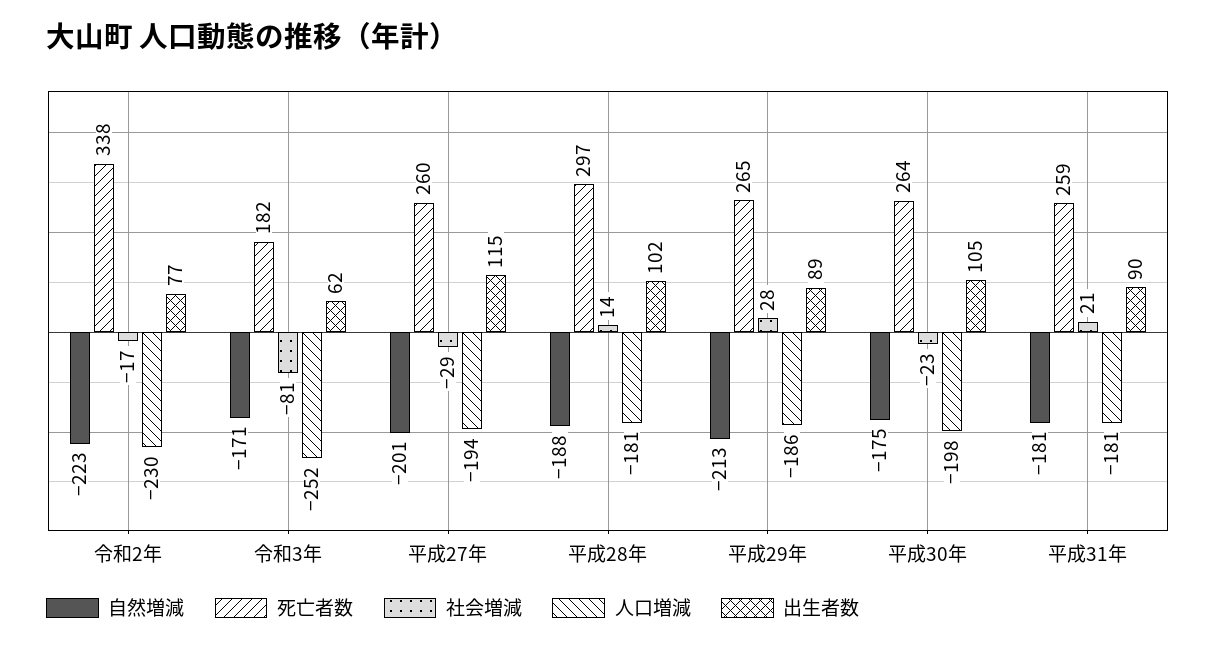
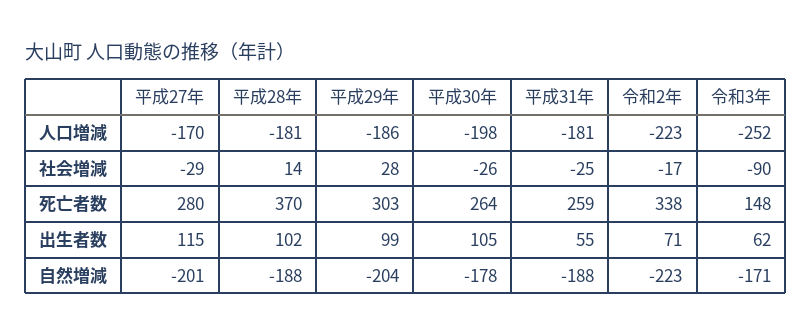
  {
    "自然増減": {
      "令和2年": -223,
      "令和3年": -171,
      "平成27年": -201,
      "平成28年": -188,
-     "平成29年": -213,
+     "平成29年": -204,
-     "平成30年": -175,
+     "平成30年": -178,
-     "平成31年": -181
+     "平成31年": -188
    },
    "死亡者数": {
      "令和2年": 338,
-     "令和3年": 182,
+     "令和3年": 148,
-     "平成27年": 260,
+     "平成27年": 280,
-     "平成28年": 297,
+     "平成28年": 370,
-     "平成29年": 265,
+     "平成29年": 303,
      "平成30年": 264,
      "平成31年": 259
    },
    "社会増減": {
      "令和2年": -17,
-     "令和3年": -81,
+     "令和3年": -90,
      "平成27年": -29,
      "平成28年": 14,
      "平成29年": 28,
-     "平成30年": -23,
+     "平成30年": -26,
-     "平成31年": 21
+     "平成31年": -25
    },
    "人口増減": {
-     "令和2年": -230,
+     "令和2年": -223,
      "令和3年": -252,
-     "平成27年": -194,
+     "平成27年": -170,
      "平成28年": -181,
      "平成29年": -186,
      "平成30年": -198,
      "平成31年": -181
    },
    "出生者数": {
-     "令和2年": 77,
+     "令和2年": 71,
      "令和3年": 62,
      "平成27年": 115,
      "平成28年": 102,
-     "平成29年": 89,
+     "平成29年": 99,
      "平成30年": 105,
-     "平成31年": 90
+     "平成31年": 55
    }
  }

